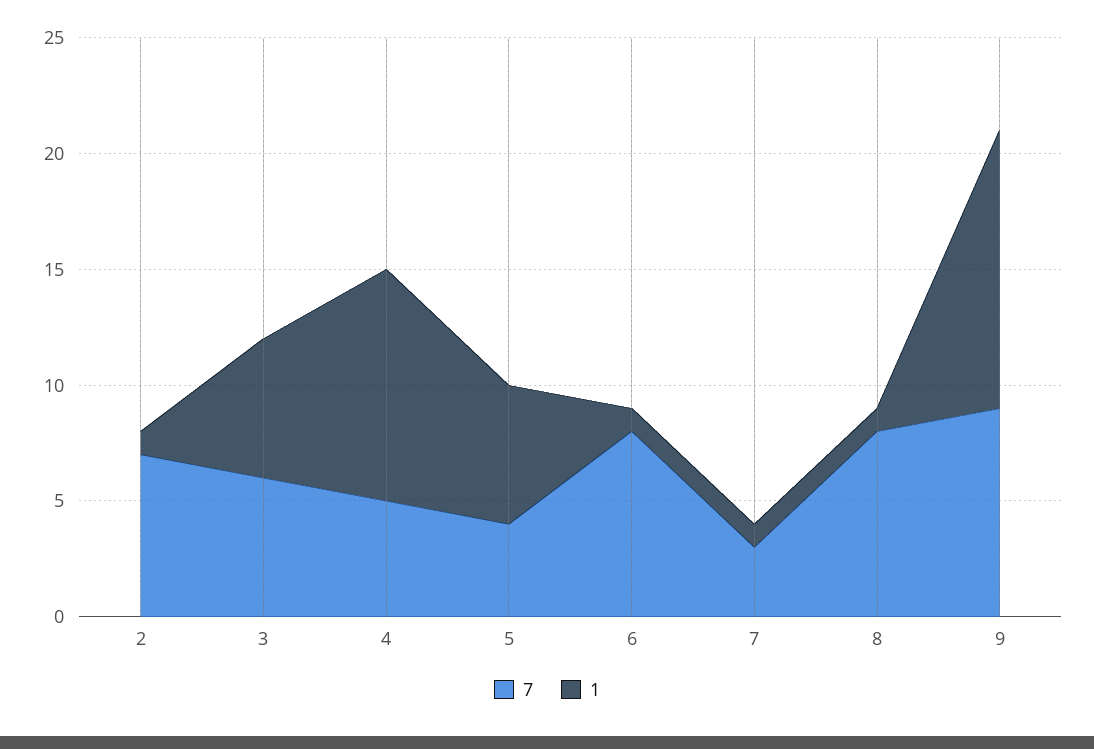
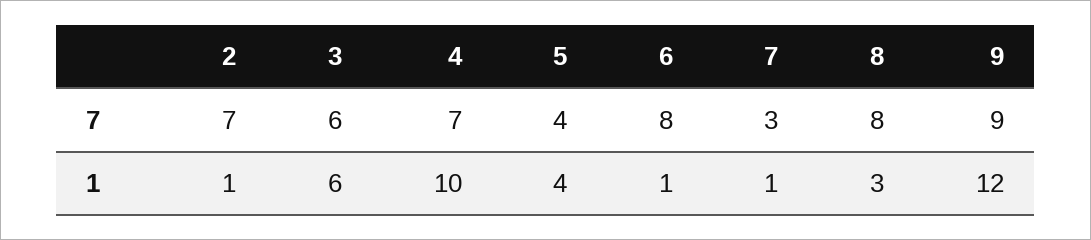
  {
    "7": {
      "2": 7,
      "3": 6,
-     "4": 5,
+     "4": 7,
      "5": 4,
      "6": 8,
      "7": 3,
      "8": 8,
      "9": 9
    },
    "1": {
      "2": 1,
      "3": 6,
      "4": 10,
-     "5": 6,
+     "5": 4,
      "6": 1,
      "7": 1,
-     "8": 1,
+     "8": 3,
      "9": 12
    }
  }

